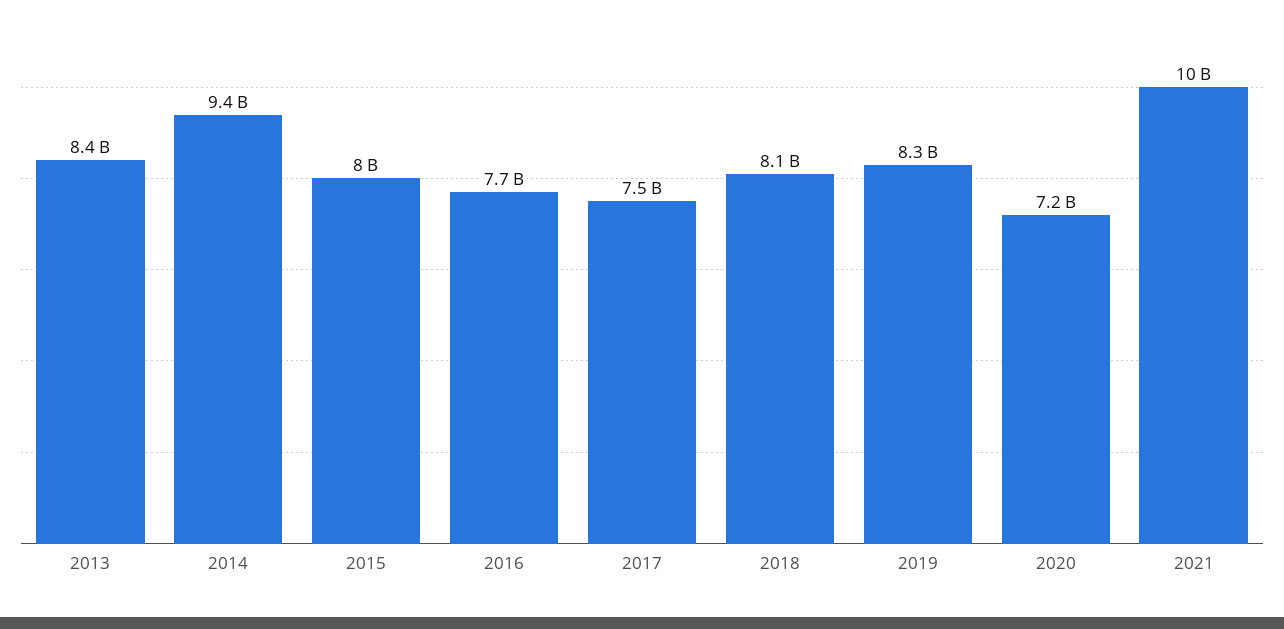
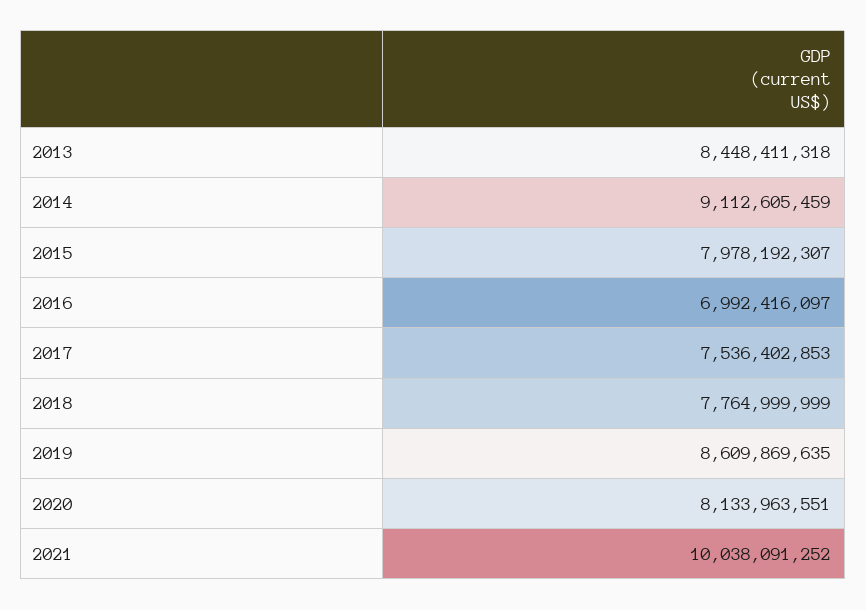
  {
    "2013": 8448411318,
-   "2014": 9400000000,
+   "2014": 9112605459,
    "2015": 7978192307,
-   "2016": 7700000000,
+   "2016": 6992416097,
    "2017": 7536402853,
-   "2018": 8100000000,
+   "2018": 7764999999,
-   "2019": 8300000000,
+   "2019": 8609869635,
-   "2020": 7200000000,
+   "2020": 8133963551,
    "2021": 10038091252
  }

